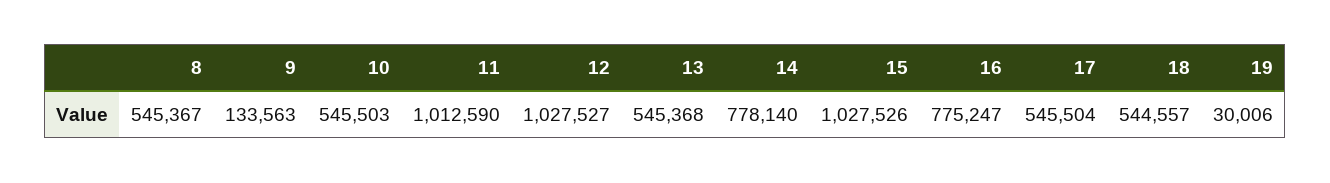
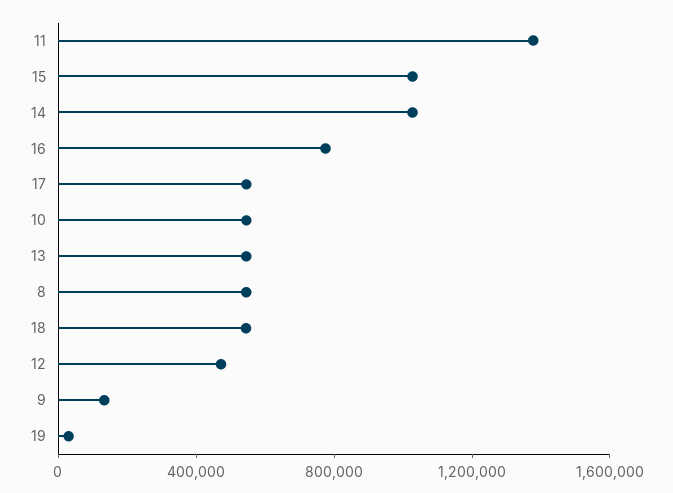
  {
    "8": 545367,
    "9": 133563,
    "10": 545503,
-   "11": 1012590,
+   "11": 1400000,
-   "12": 1027527,
+   "12": 500000,
    "13": 545368,
-   "14": 778140,
+   "14": 1000000,
    "15": 1027526,
    "16": 775247,
    "17": 545504,
    "18": 544557,
    "19": 30006
  }

